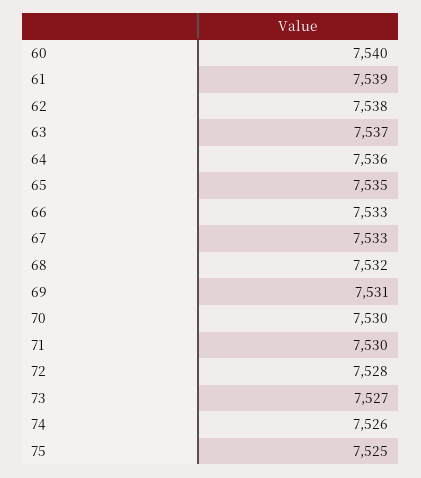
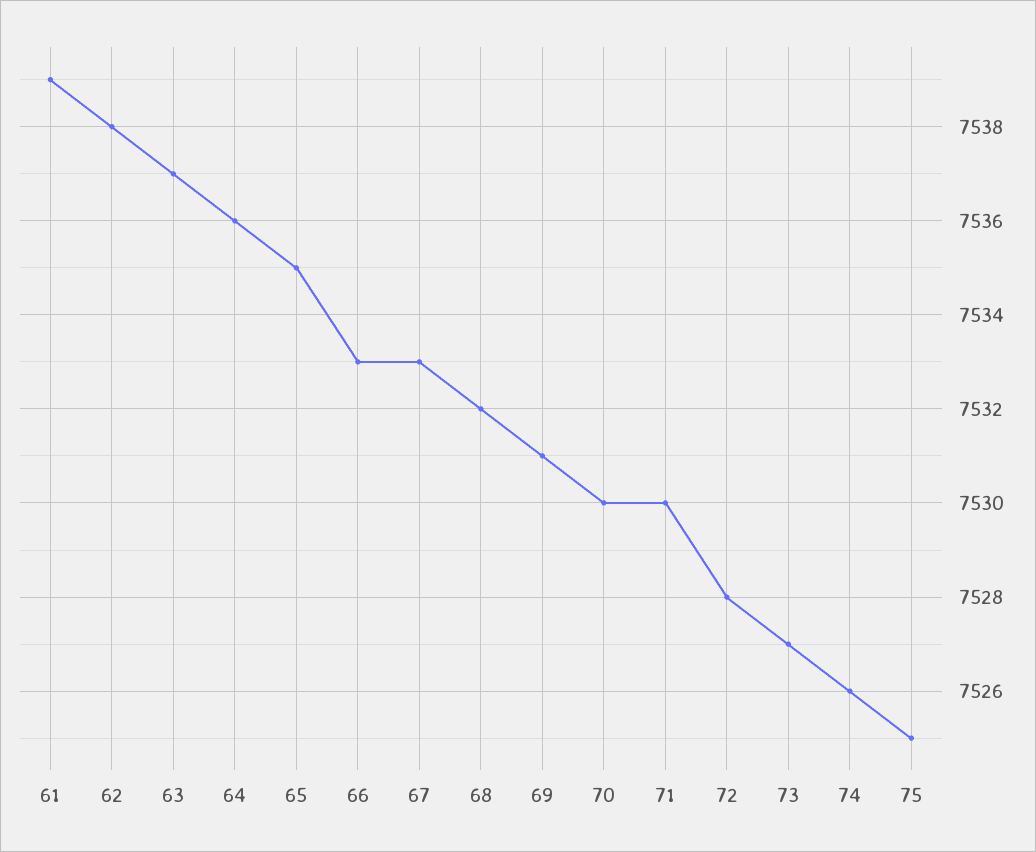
  {
-   "60": 7540,
    "61": 7539,
    "62": 7538,
    "63": 7537,
    "64": 7536,
    "65": 7535,
    "66": 7533,
    "67": 7533,
    "68": 7532,
    "69": 7531,
    "70": 7530,
    "71": 7530,
    "72": 7528,
    "73": 7527,
    "74": 7526,
    "75": 7525
  }

